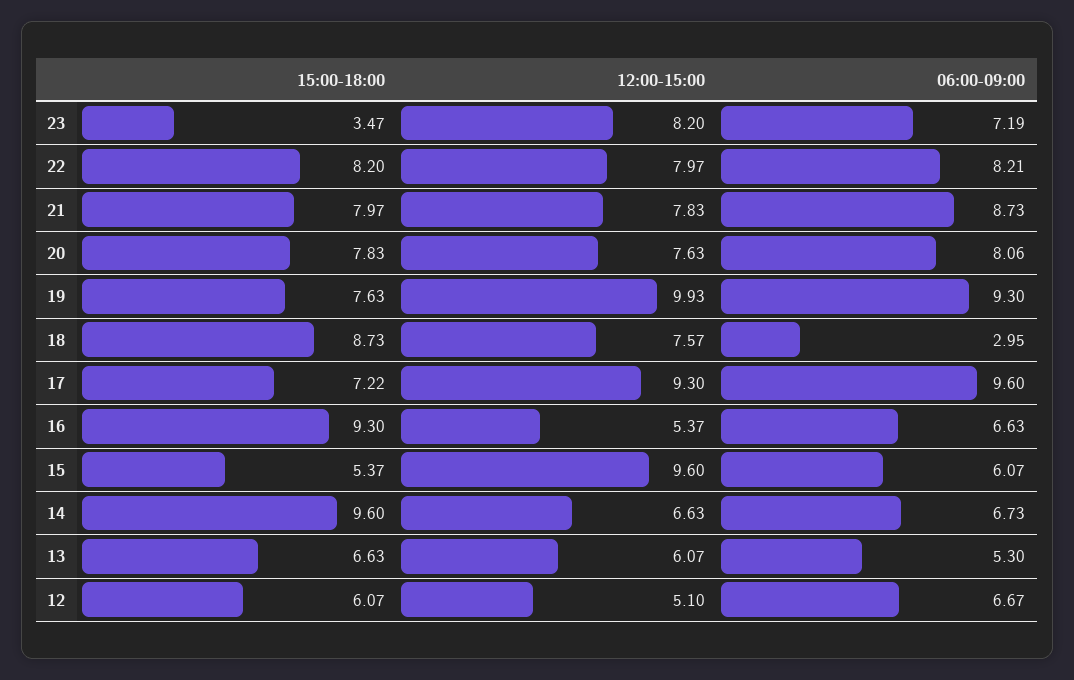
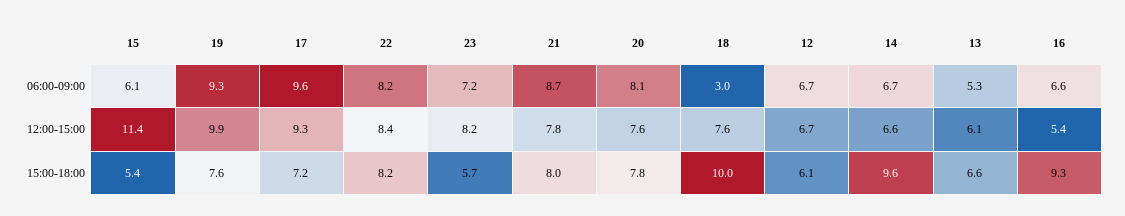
  {
    "15:00-18:00": {
-     "23": 3.47,
+     "23": 5.7,
      "22": 8.2,
      "21": 7.97,
      "20": 7.83,
      "19": 7.63,
-     "18": 8.73,
+     "18": 10,
      "17": 7.22,
      "16": 9.3,
      "15": 5.37,
      "14": 9.6,
      "13": 6.63,
      "12": 6.07
    },
    "12:00-15:00": {
      "23": 8.2,
-     "22": 7.97,
+     "22": 8.4,
      "21": 7.83,
      "20": 7.63,
      "19": 9.93,
      "18": 7.57,
      "17": 9.3,
      "16": 5.37,
-     "15": 9.6,
+     "15": 11.4,
      "14": 6.63,
      "13": 6.07,
-     "12": 5.1
+     "12": 6.7
    },
    "06:00-09:00": {
      "23": 7.19,
      "22": 8.21,
      "21": 8.73,
      "20": 8.06,
      "19": 9.3,
      "18": 2.95,
      "17": 9.6,
      "16": 6.63,
      "15": 6.07,
      "14": 6.73,
      "13": 5.3,
      "12": 6.67
    }
  }

